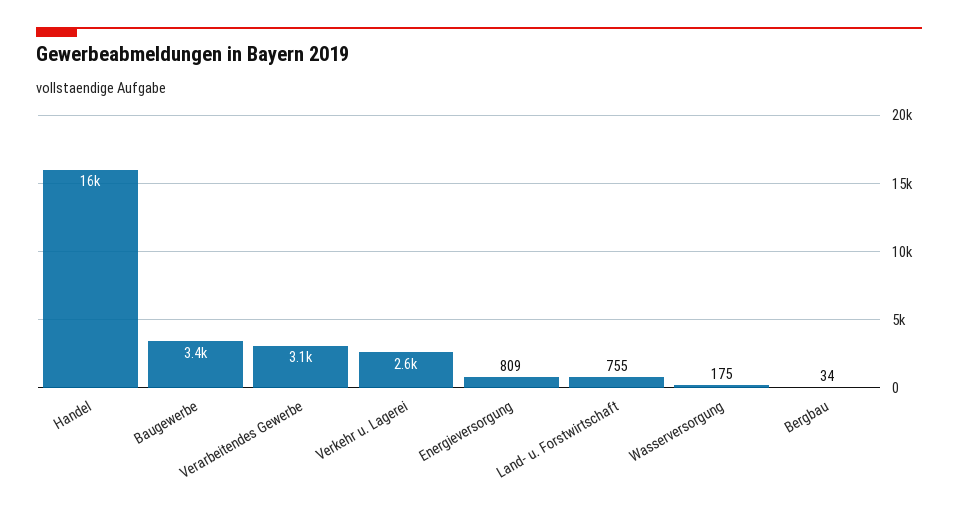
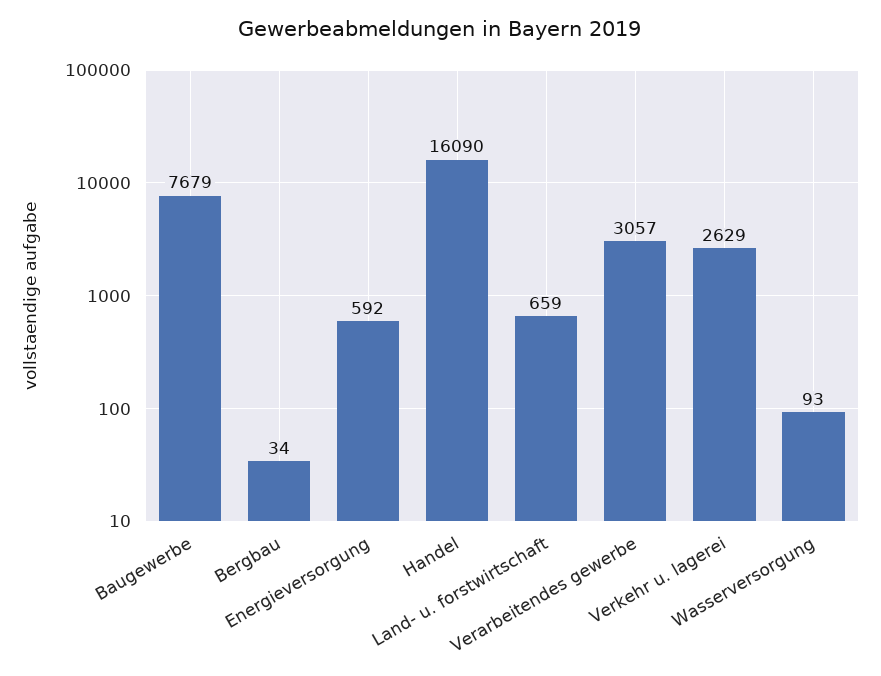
  {
    "Handel": 16090,
-   "Baugewerbe": 3400,
+   "Baugewerbe": 7679,
    "Verarbeitendes Gewerbe": 3057,
    "Verkehr u. Lagerei": 2629,
-   "Energieversorgung": 809,
+   "Energieversorgung": 592,
-   "Land- u. Forstwirtschaft": 755,
+   "Land- u. Forstwirtschaft": 659,
-   "Wasserversorgung": 175,
+   "Wasserversorgung": 93,
    "Bergbau": 34
  }

